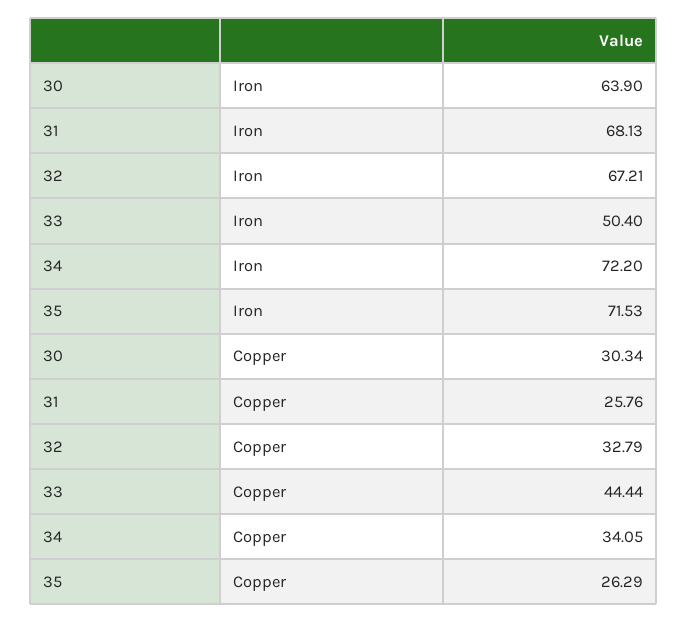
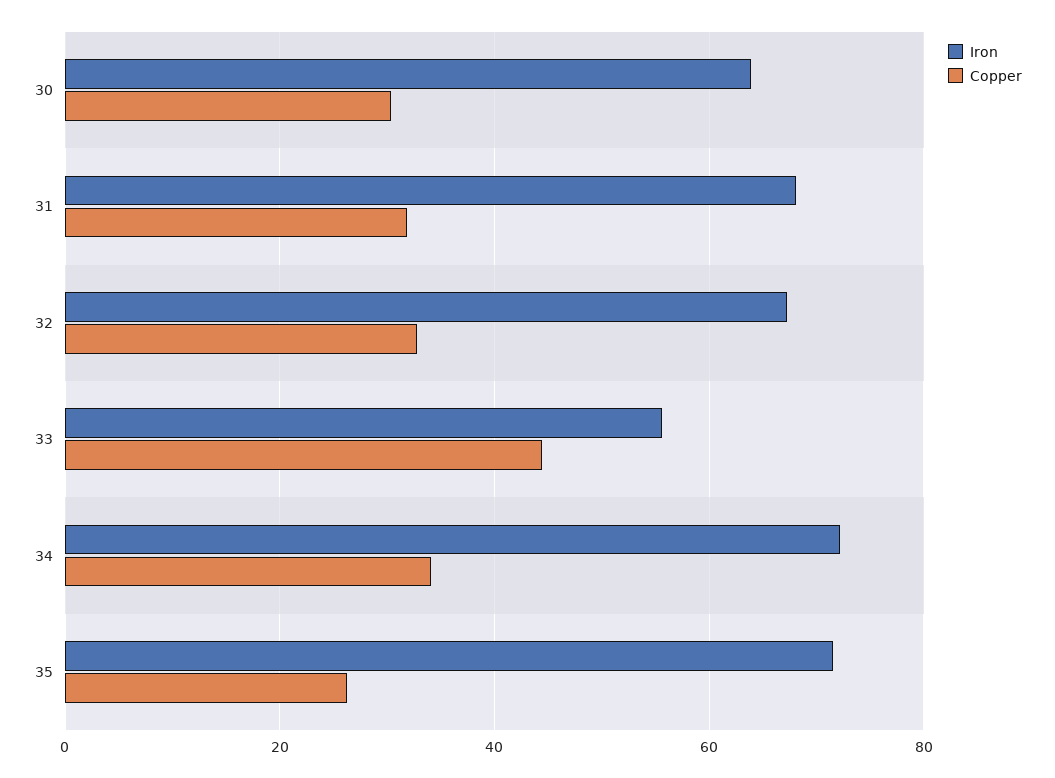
  {
    "Iron": {
      "30": 63.9,
      "31": 68.13,
      "32": 67.21,
-     "33": 50.4,
+     "33": 56,
      "34": 72.2,
      "35": 71.53
    },
    "Copper": {
      "30": 30.34,
-     "31": 25.76,
+     "31": 32,
      "32": 32.79,
      "33": 44.44,
      "34": 34.05,
      "35": 26.29
    }
  }

